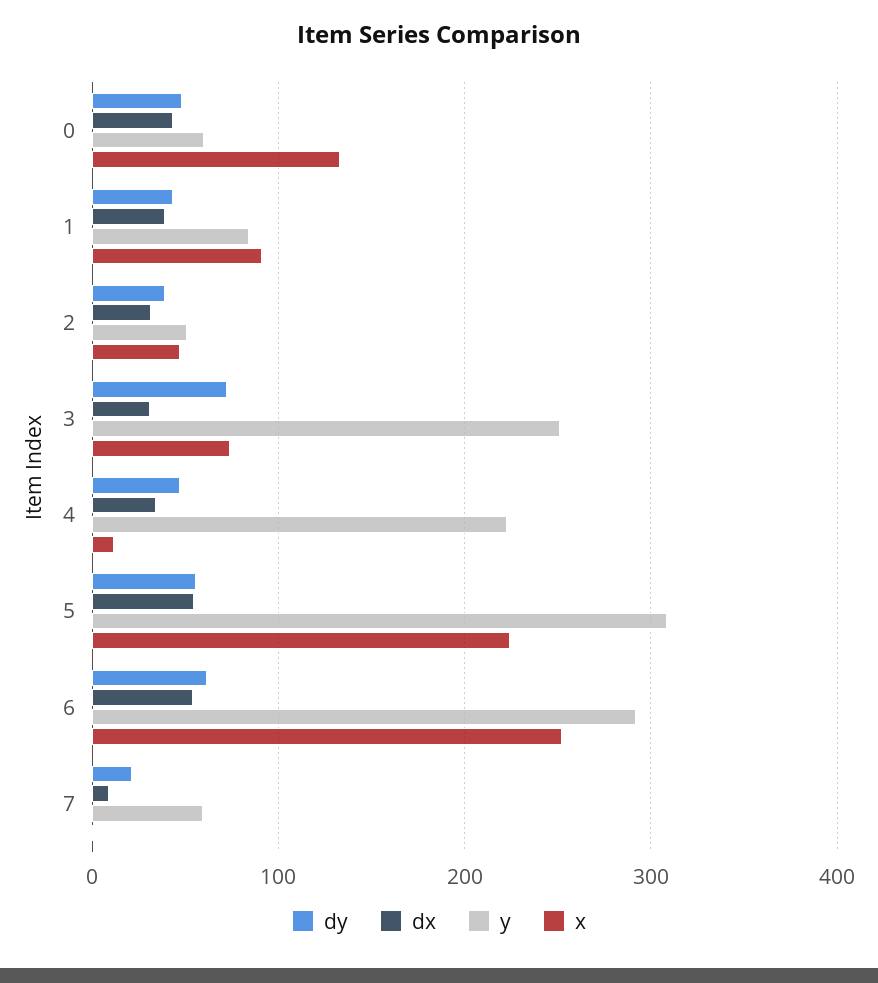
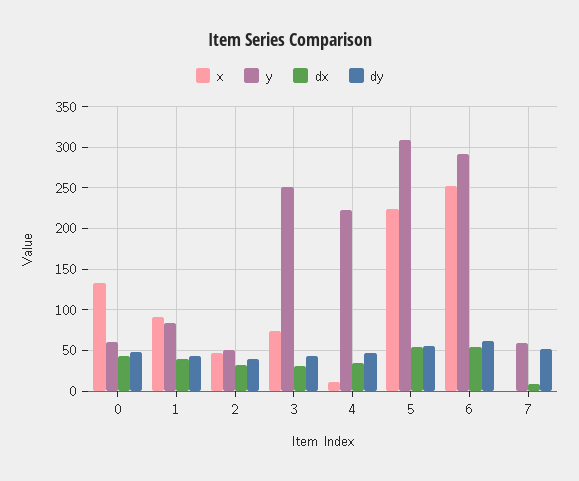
  {
    "dy": {
      "0": 50,
      "1": 40,
      "2": 40,
-     "3": 70,
+     "3": 40,
      "4": 50,
      "5": 60,
      "6": 60,
-     "7": 20
+     "7": 50
    },
    "dx": {
      "0": 40,
      "1": 40,
      "2": 30,
      "3": 30,
      "4": 30,
      "5": 50,
      "6": 50,
      "7": 10
    },
    "y": {
      "0": 60,
      "1": 80,
      "2": 50,
      "3": 250,
      "4": 220,
      "5": 310,
      "6": 290,
      "7": 60
    },
    "x": {
      "0": 130,
      "1": 90,
      "2": 50,
      "3": 70,
      "4": 10,
      "5": 220,
      "6": 250,
      "7": 0
    }
  }

